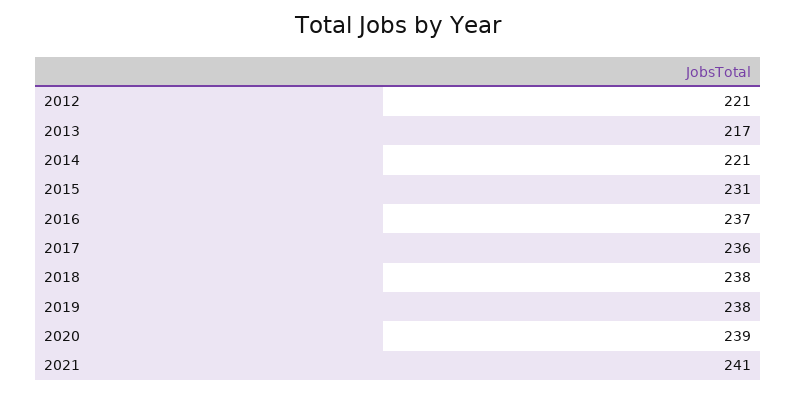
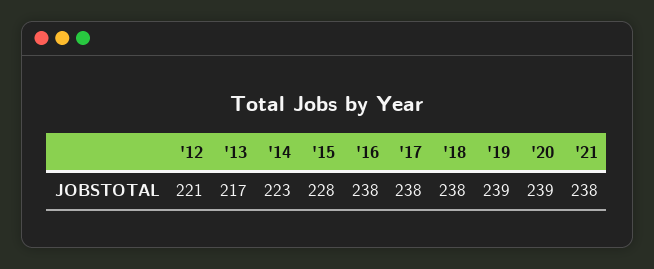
  {
    "2012": 221,
    "2013": 217,
-   "2014": 221,
+   "2014": 223,
-   "2015": 231,
+   "2015": 228,
-   "2016": 237,
+   "2016": 238,
-   "2017": 236,
+   "2017": 238,
    "2018": 238,
-   "2019": 238,
+   "2019": 239,
    "2020": 239,
-   "2021": 241
+   "2021": 238
  }

